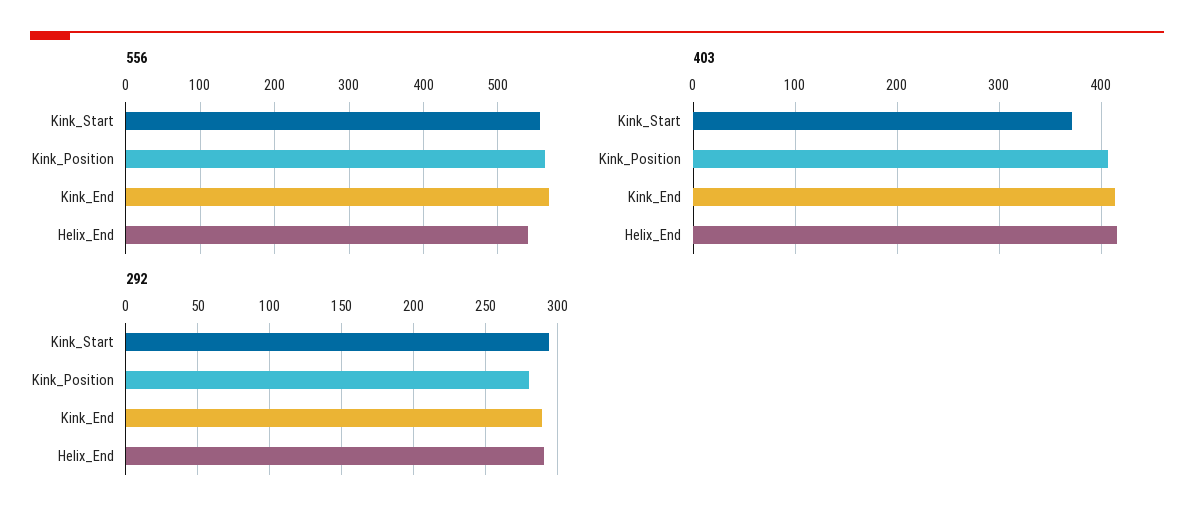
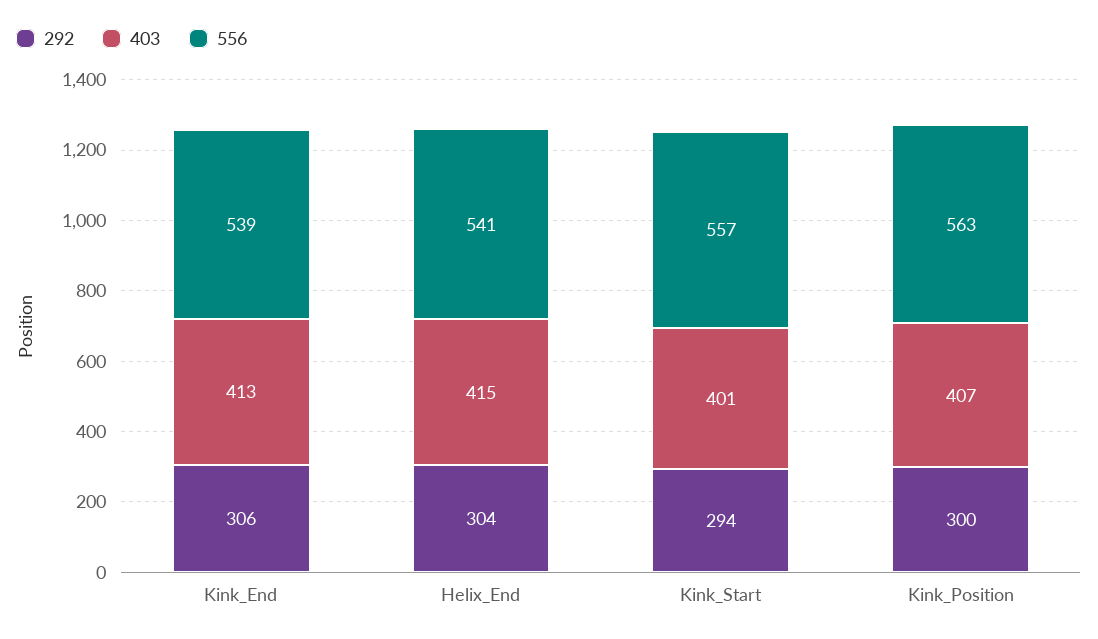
  {
    "556": {
      "Kink_Start": 557,
      "Kink_Position": 563,
-     "Kink_End": 570,
+     "Kink_End": 539,
      "Helix_End": 541
    },
    "403": {
-     "Kink_Start": 370,
+     "Kink_Start": 401,
      "Kink_Position": 407,
      "Kink_End": 413,
      "Helix_End": 415
    },
    "292": {
      "Kink_Start": 294,
-     "Kink_Position": 280,
+     "Kink_Position": 300,
-     "Kink_End": 290,
+     "Kink_End": 306,
-     "Helix_End": 290
+     "Helix_End": 304
    }
  }

